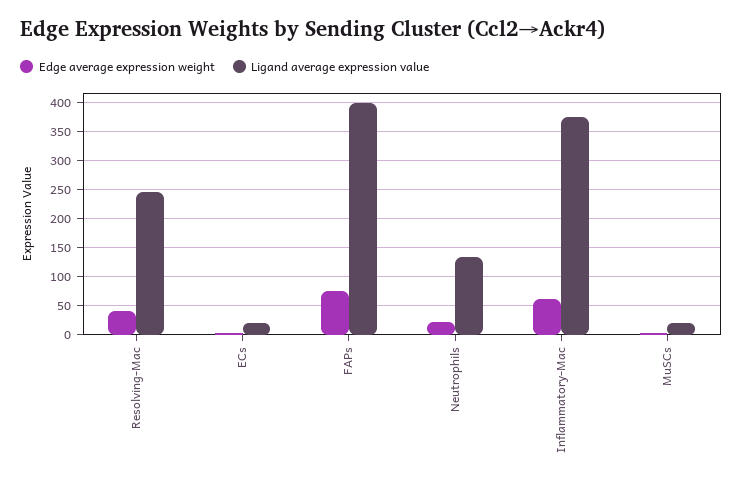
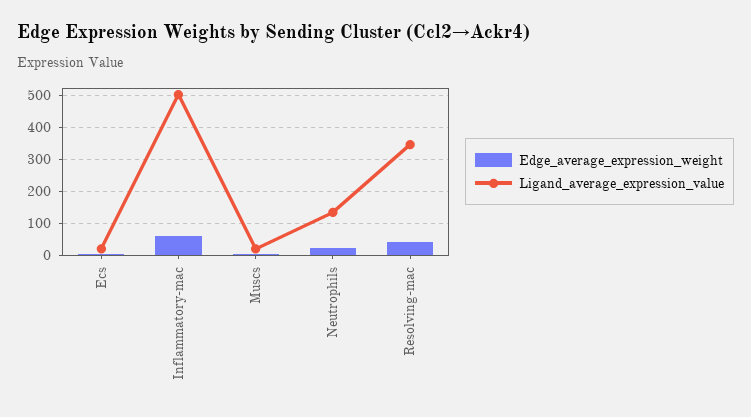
  {
    "Edge average expression weight": {
      "Resolving-Mac": 40,
      "ECs": 0,
-     "FAPs": 75,
      "Neutrophils": 20,
      "Inflammatory-Mac": 60,
      "MuSCs": 0
    },
    "Ligand average expression value": {
-     "Resolving-Mac": 250,
+     "Resolving-Mac": 340,
      "ECs": 20,
-     "FAPs": 400,
      "Neutrophils": 140,
-     "Inflammatory-Mac": 375,
+     "Inflammatory-Mac": 500,
      "MuSCs": 20
    }
  }

